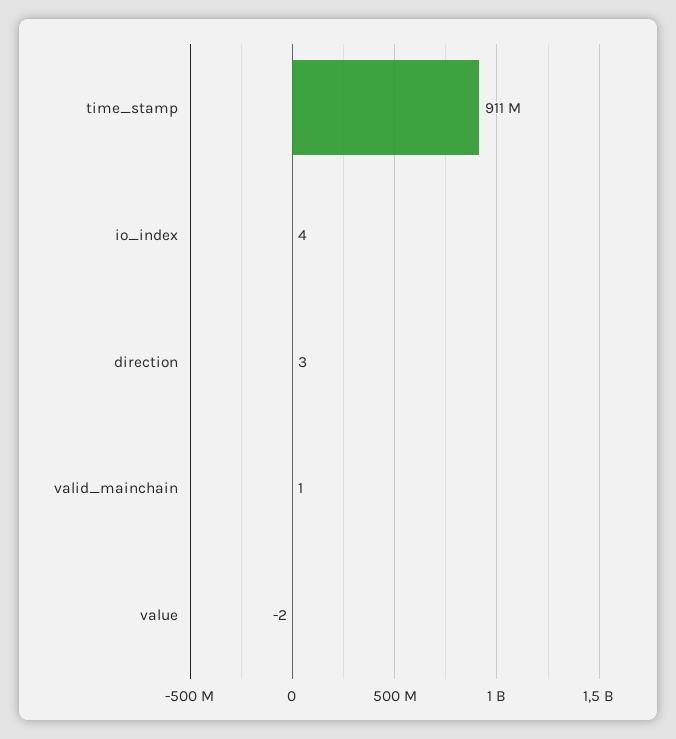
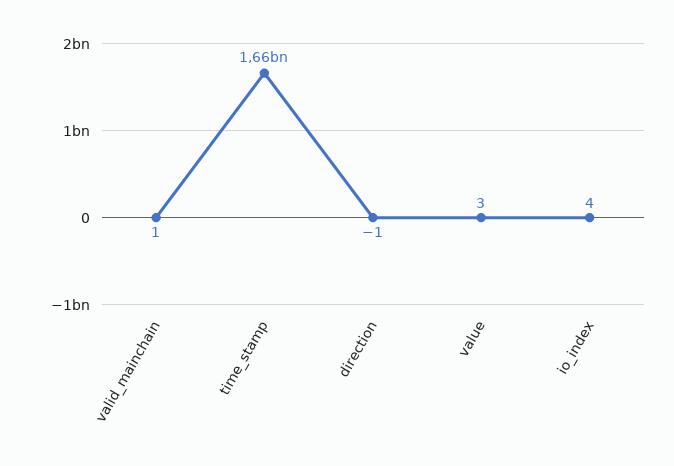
  {
-   "time_stamp": 911000000,
+   "time_stamp": 1660000000,
    "io_index": 4,
-   "direction": 3,
+   "direction": -1,
    "valid_mainchain": 1,
-   "value": -2
+   "value": 3
  }

